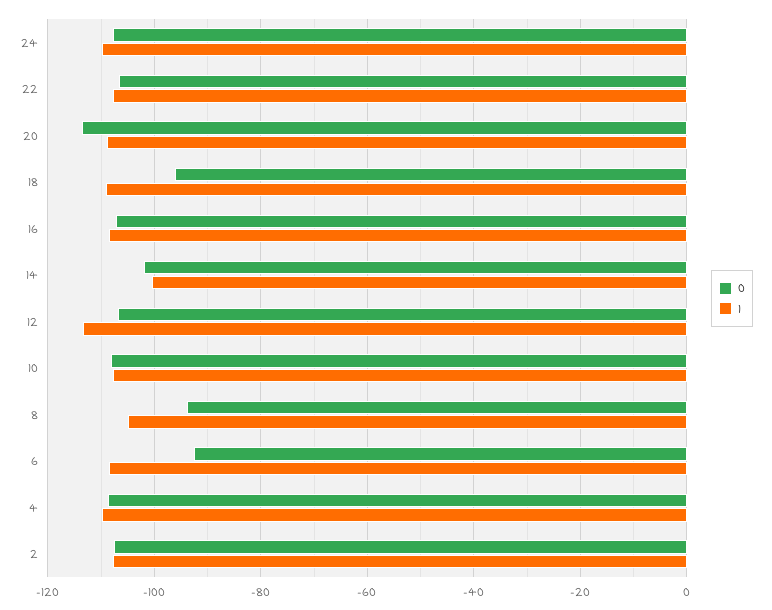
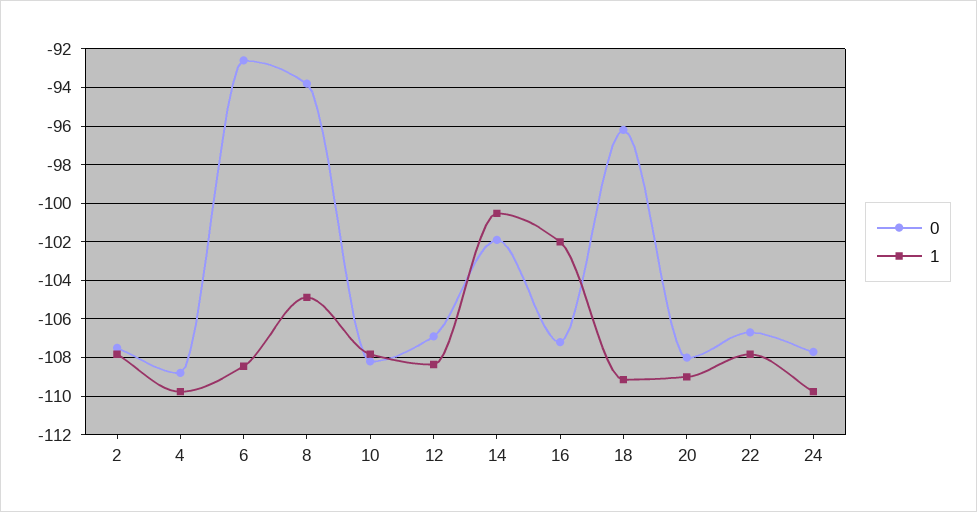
  {
    "0": {
      "24": -107.5,
      "22": -106.5,
-     "20": -114,
+     "20": -108,
      "18": -96,
      "16": -107,
      "14": -102,
      "12": -107,
      "10": -108,
      "8": -94,
      "6": -92.5,
      "4": -109,
      "2": -107.5
    },
    "1": {
      "24": -110,
      "22": -108,
      "20": -109,
      "18": -109,
-     "16": -108,
+     "16": -102,
      "14": -100.5,
-     "12": -114,
+     "12": -108.5,
      "10": -108,
      "8": -105,
      "6": -108.5,
      "4": -110,
      "2": -108
    }
  }

